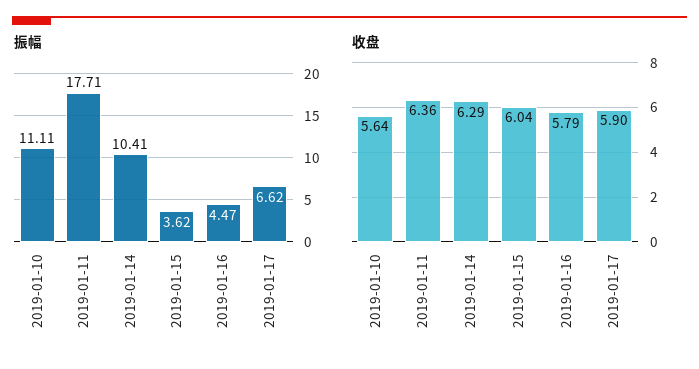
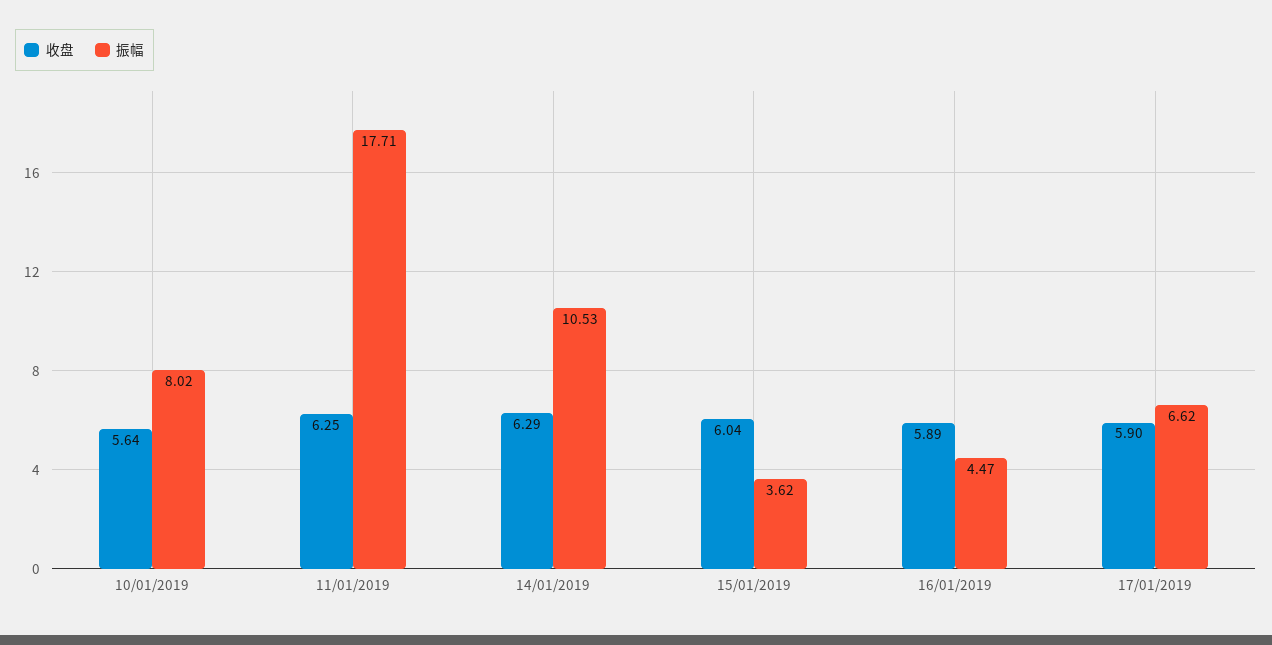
  {
    "振幅": {
-     "2019-01-10": 11.11,
+     "2019-01-10": 8.02,
      "2019-01-11": 17.71,
-     "2019-01-14": 10.41,
+     "2019-01-14": 10.53,
      "2019-01-15": 3.62,
      "2019-01-16": 4.47,
      "2019-01-17": 6.62
    },
    "收盘": {
      "2019-01-10": 5.64,
-     "2019-01-11": 6.36,
+     "2019-01-11": 6.25,
      "2019-01-14": 6.29,
      "2019-01-15": 6.04,
-     "2019-01-16": 5.79,
+     "2019-01-16": 5.89,
      "2019-01-17": 5.9
    }
  }

